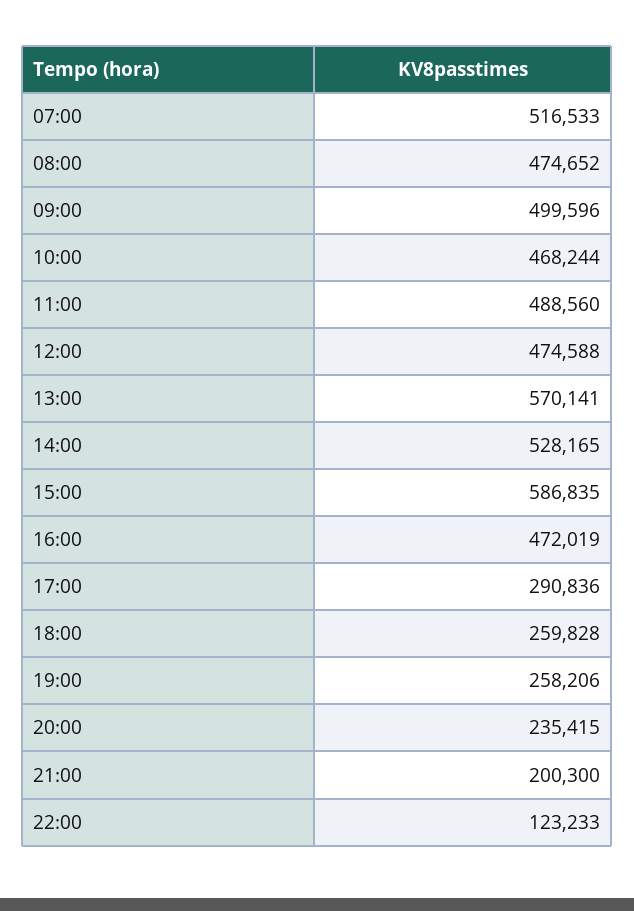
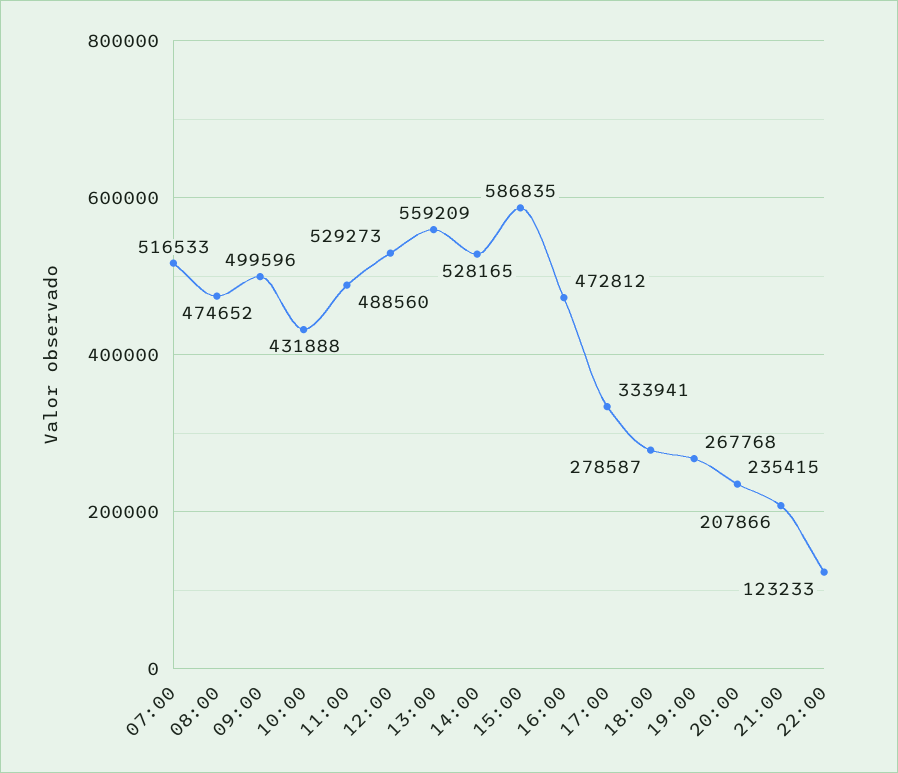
  {
    "07:00": 516533,
    "08:00": 474652,
    "09:00": 499596,
-   "10:00": 468244,
+   "10:00": 431888,
    "11:00": 488560,
-   "12:00": 474588,
+   "12:00": 529273,
-   "13:00": 570141,
+   "13:00": 559209,
    "14:00": 528165,
    "15:00": 586835,
-   "16:00": 472019,
+   "16:00": 472812,
-   "17:00": 290836,
+   "17:00": 333941,
-   "18:00": 259828,
+   "18:00": 278587,
-   "19:00": 258206,
+   "19:00": 267768,
    "20:00": 235415,
-   "21:00": 200300,
+   "21:00": 207866,
    "22:00": 123233
  }

